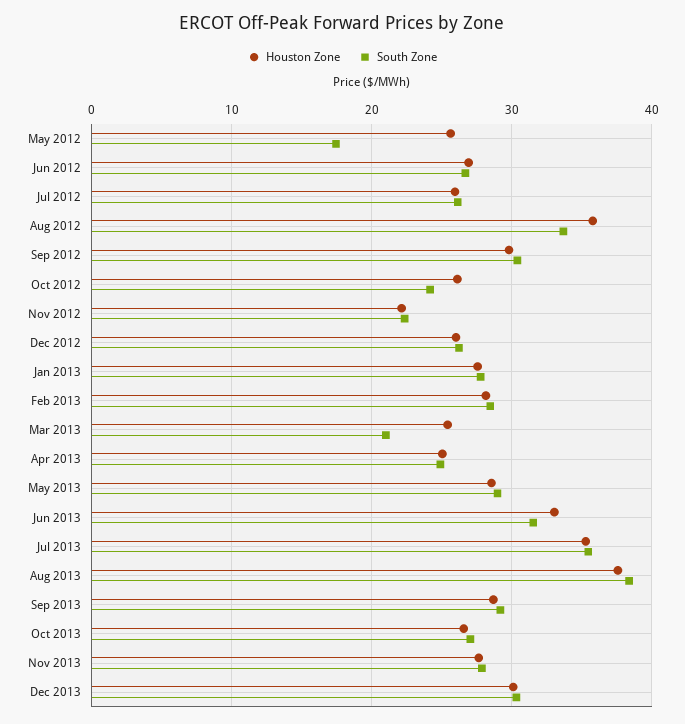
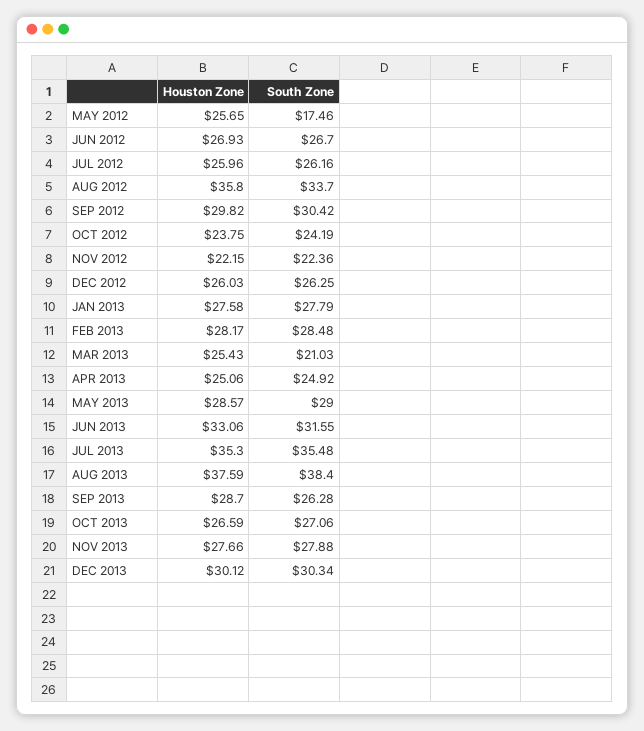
  {
    "Houston Zone": {
      "May 2012": 25.65,
      "Jun 2012": 26.93,
      "Jul 2012": 25.96,
      "Aug 2012": 35.8,
      "Sep 2012": 29.82,
-     "Oct 2012": 26,
+     "Oct 2012": 23.75,
      "Nov 2012": 22.15,
      "Dec 2012": 26.03,
      "Jan 2013": 27.58,
      "Feb 2013": 28.17,
      "Mar 2013": 25.43,
      "Apr 2013": 25.06,
      "May 2013": 28.57,
      "Jun 2013": 33.06,
      "Jul 2013": 35.3,
      "Aug 2013": 37.59,
      "Sep 2013": 28.7,
      "Oct 2013": 26.59,
      "Nov 2013": 27.66,
      "Dec 2013": 30.12
    },
    "South Zone": {
      "May 2012": 17.46,
      "Jun 2012": 26.7,
      "Jul 2012": 26.16,
      "Aug 2012": 33.7,
      "Sep 2012": 30.42,
      "Oct 2012": 24.19,
      "Nov 2012": 22.36,
      "Dec 2012": 26.25,
      "Jan 2013": 27.79,
      "Feb 2013": 28.48,
      "Mar 2013": 21.03,
      "Apr 2013": 24.92,
      "May 2013": 29,
      "Jun 2013": 31.55,
      "Jul 2013": 35.48,
      "Aug 2013": 38.4,
-     "Sep 2013": 29,
+     "Sep 2013": 26.28,
      "Oct 2013": 27.06,
      "Nov 2013": 27.88,
      "Dec 2013": 30.34
    }
  }

